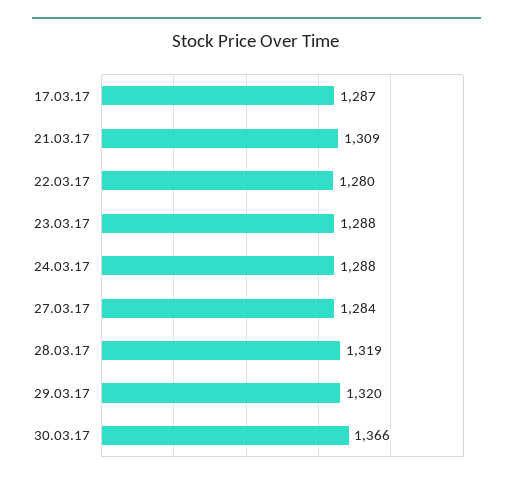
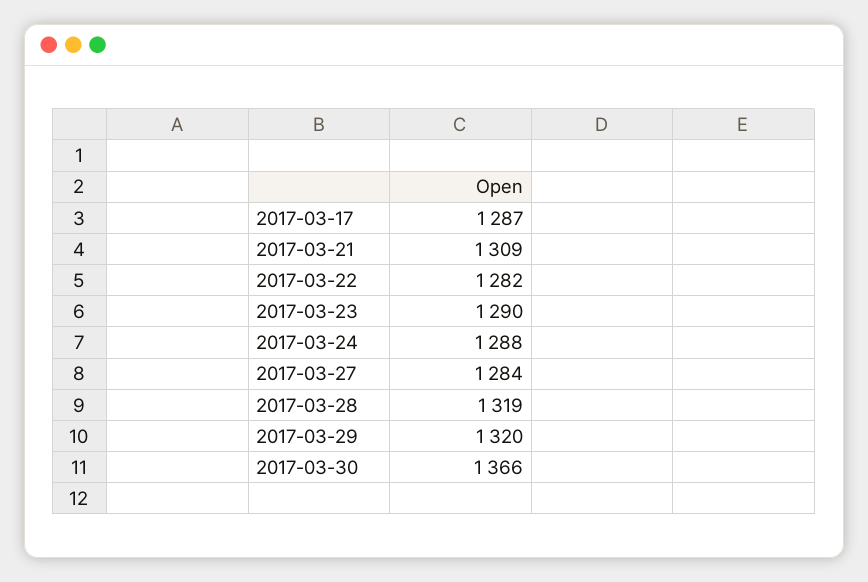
  {
    "17.03.17": 1287,
    "21.03.17": 1309,
-   "22.03.17": 1280,
+   "22.03.17": 1282,
-   "23.03.17": 1288,
+   "23.03.17": 1290,
    "24.03.17": 1288,
    "27.03.17": 1284,
    "28.03.17": 1319,
    "29.03.17": 1320,
    "30.03.17": 1366
  }

